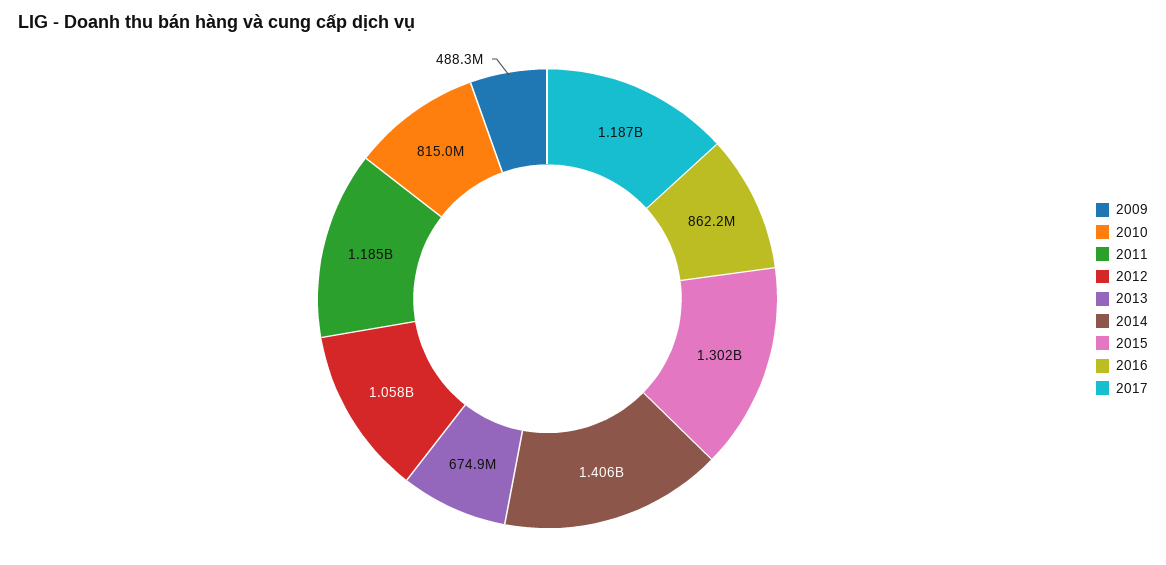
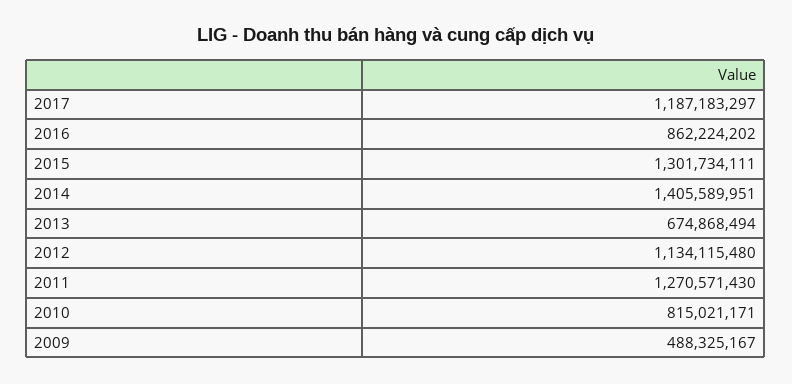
  {
    "2009": 488325167,
    "2010": 815021171,
-   "2011": 1185000000,
+   "2011": 1270571430,
-   "2012": 1058000000,
+   "2012": 1134115480,
    "2013": 674868494,
    "2014": 1405589951,
    "2015": 1301734111,
    "2016": 862224202,
    "2017": 1187183297
  }

